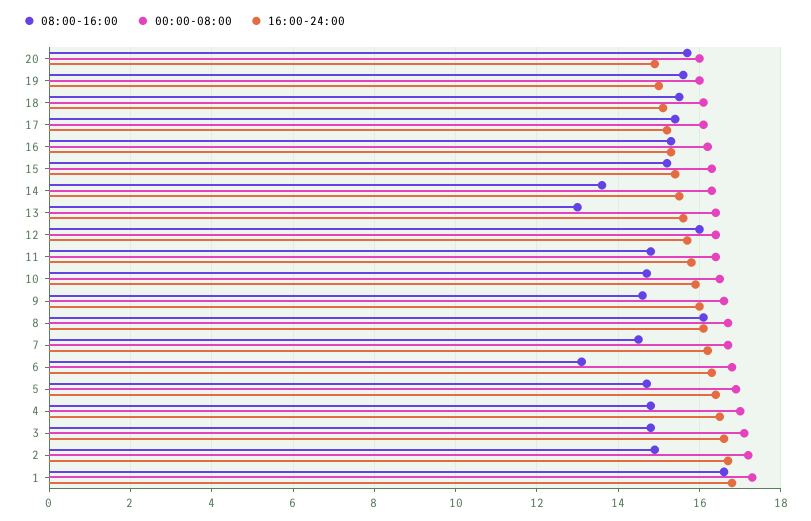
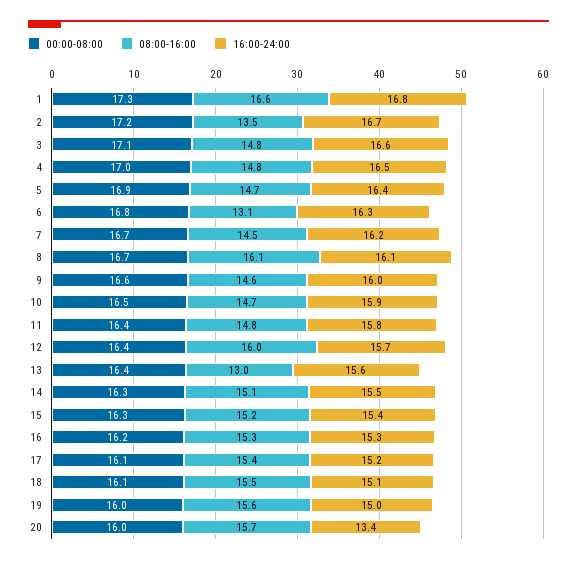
  {
    "08:00-16:00": {
      "20": 15.7,
      "19": 15.6,
      "18": 15.5,
      "17": 15.4,
      "16": 15.3,
      "15": 15.2,
-     "14": 13.5,
+     "14": 15.1,
      "13": 13,
      "12": 16,
      "11": 14.8,
      "10": 14.7,
      "9": 14.6,
      "8": 16.1,
      "7": 14.5,
      "6": 13.1,
      "5": 14.7,
      "4": 14.8,
      "3": 14.8,
-     "2": 15,
+     "2": 13.5,
      "1": 16.6
    },
    "00:00-08:00": {
      "20": 16,
      "19": 16,
      "18": 16.1,
      "17": 16.1,
      "16": 16.2,
      "15": 16.3,
      "14": 16.3,
      "13": 16.4,
      "12": 16.4,
      "11": 16.4,
      "10": 16.5,
      "9": 16.6,
      "8": 16.7,
      "7": 16.7,
      "6": 16.8,
      "5": 16.9,
      "4": 17,
      "3": 17.1,
      "2": 17.2,
      "1": 17.3
    },
    "16:00-24:00": {
-     "20": 15,
+     "20": 13.4,
      "19": 15,
      "18": 15.1,
      "17": 15.2,
      "16": 15.3,
      "15": 15.4,
      "14": 15.5,
      "13": 15.6,
      "12": 15.7,
      "11": 15.8,
      "10": 15.9,
      "9": 16,
      "8": 16.1,
      "7": 16.2,
      "6": 16.3,
      "5": 16.4,
      "4": 16.5,
      "3": 16.6,
      "2": 16.7,
      "1": 16.8
    }
  }

